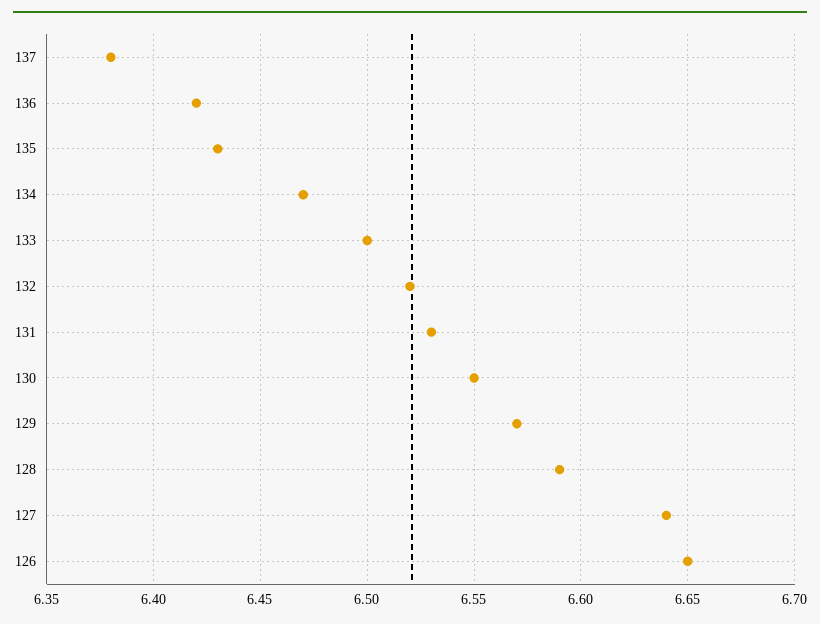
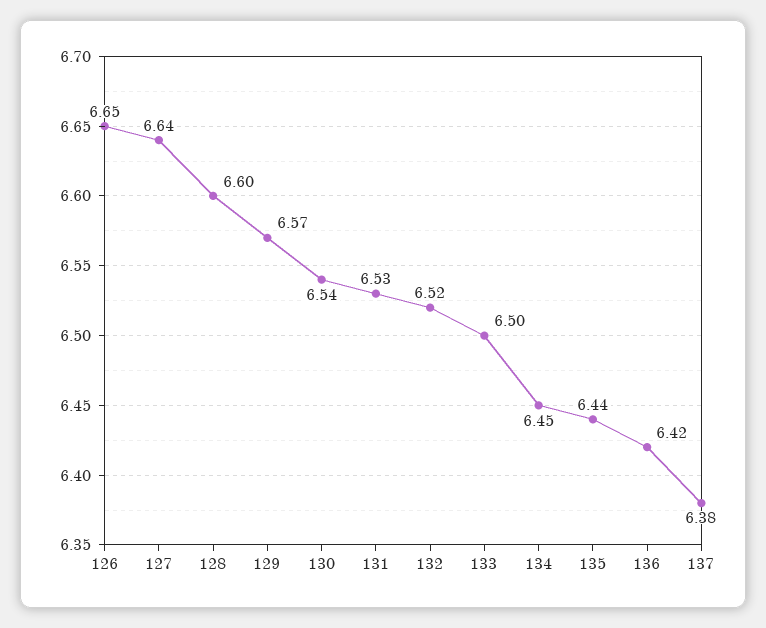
  {
    "137": 6.38,
    "136": 6.42,
-   "135": 6.43,
+   "135": 6.44,
-   "134": 6.47,
+   "134": 6.45,
    "133": 6.5,
    "132": 6.52,
    "131": 6.53,
-   "130": 6.55,
+   "130": 6.54,
    "129": 6.57,
-   "128": 6.59,
+   "128": 6.6,
    "127": 6.64,
    "126": 6.65
  }

